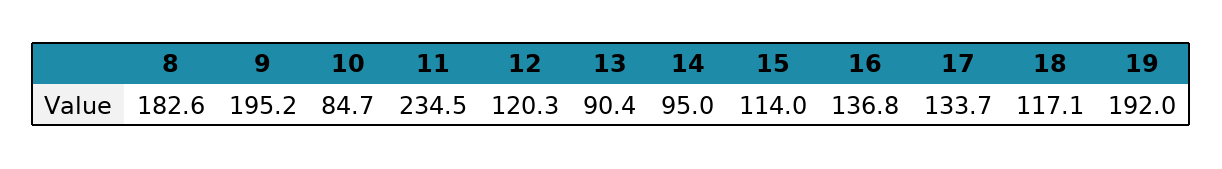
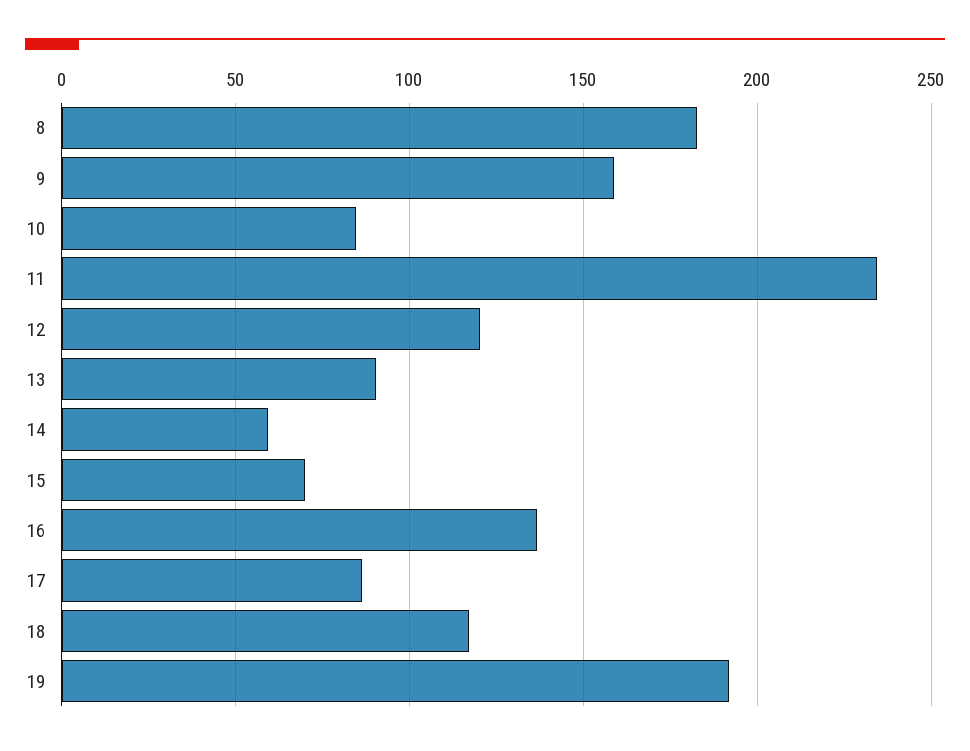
  {
    "8": 182.6,
-   "9": 195.2,
+   "9": 160,
    "10": 84.7,
    "11": 234.5,
    "12": 120.3,
    "13": 90.4,
-   "14": 95,
+   "14": 60,
-   "15": 114,
+   "15": 70,
    "16": 136.8,
-   "17": 133.7,
+   "17": 85,
    "18": 117.1,
    "19": 192
  }

